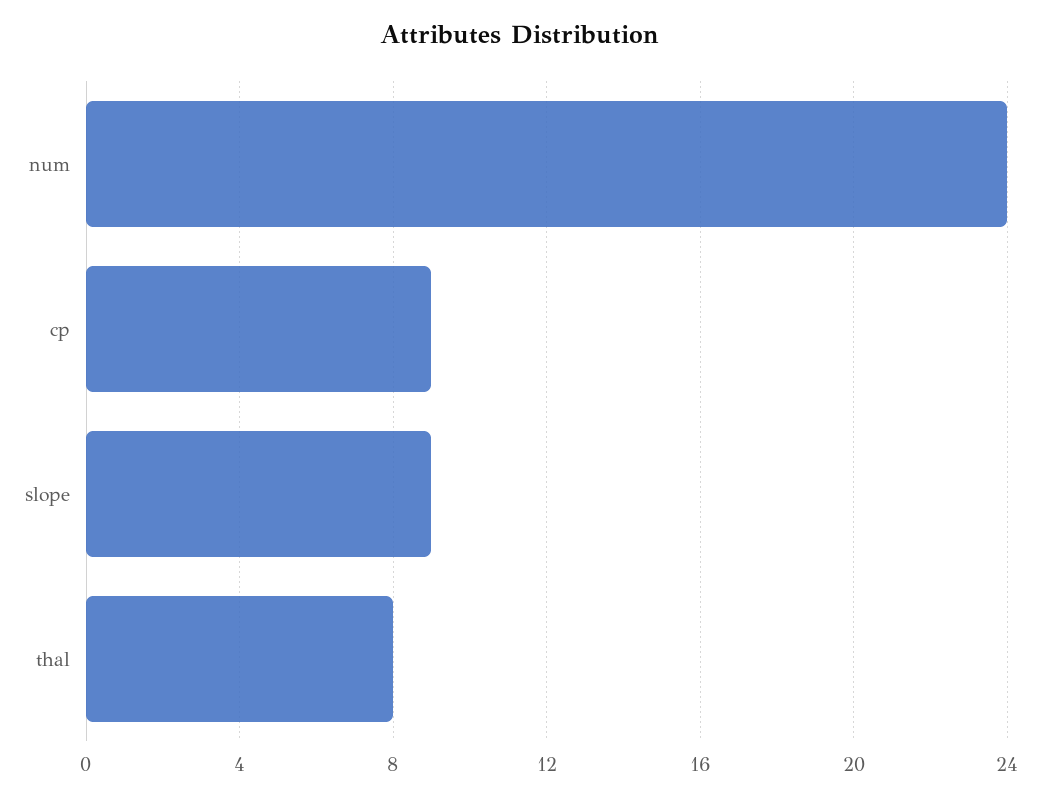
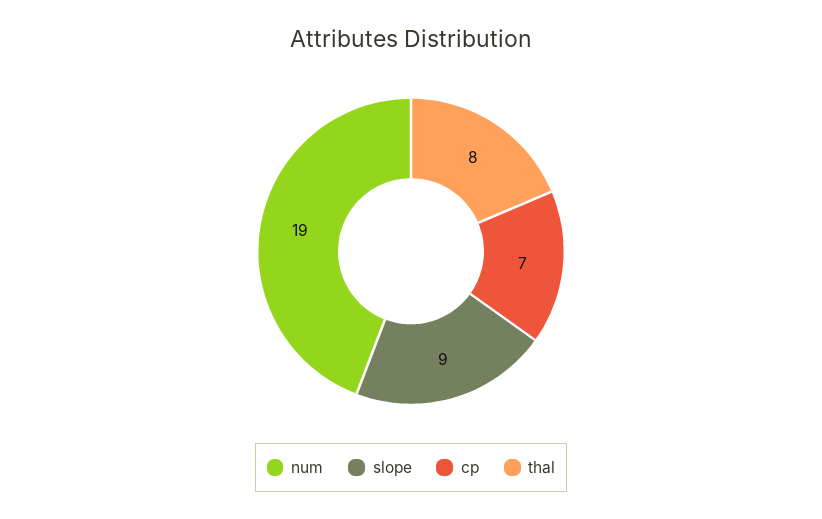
  {
-   "num": 24,
+   "num": 19,
-   "cp": 9,
+   "cp": 7,
    "slope": 9,
    "thal": 8
  }

